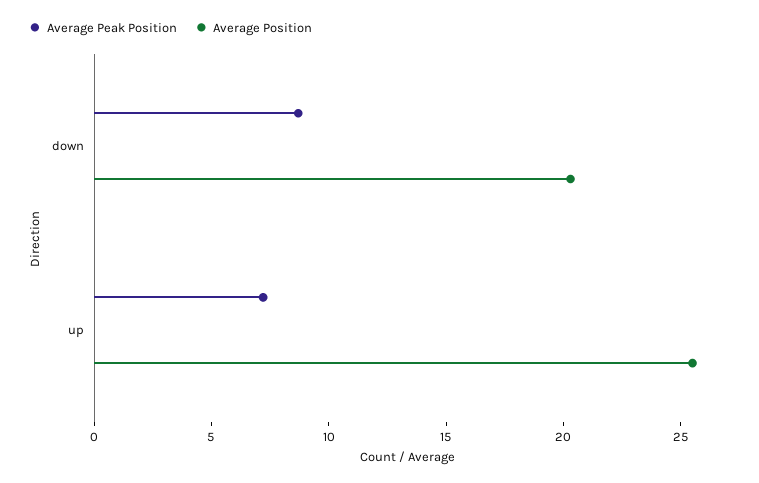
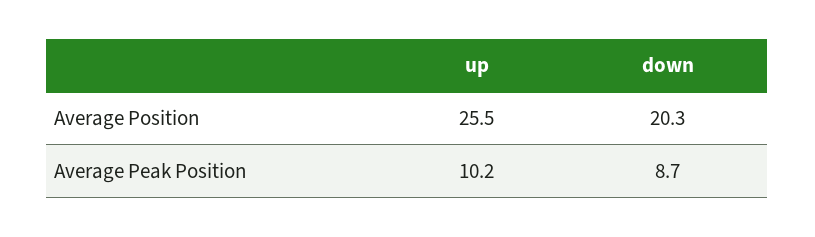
  {
    "Average Peak Position": {
      "down": 8.7,
-     "up": 7
+     "up": 10.2
    },
    "Average Position": {
      "down": 20.3,
      "up": 25.5
    }
  }

